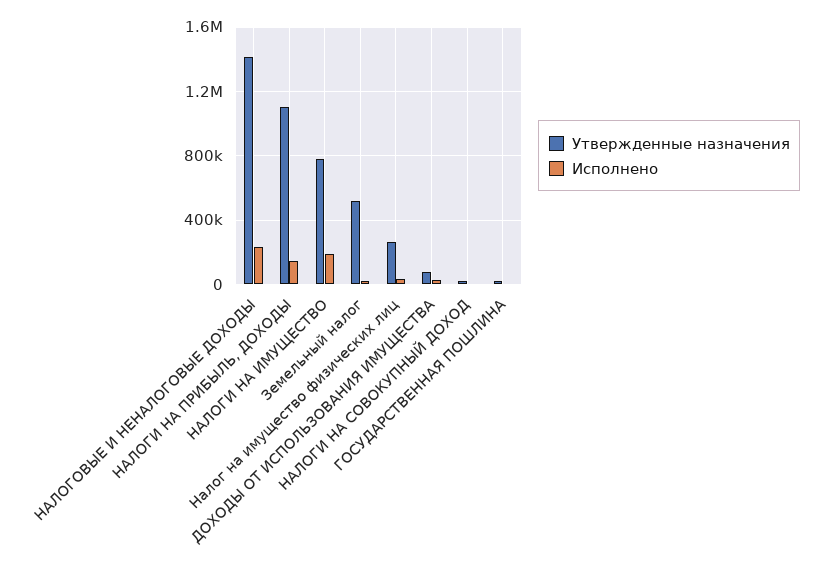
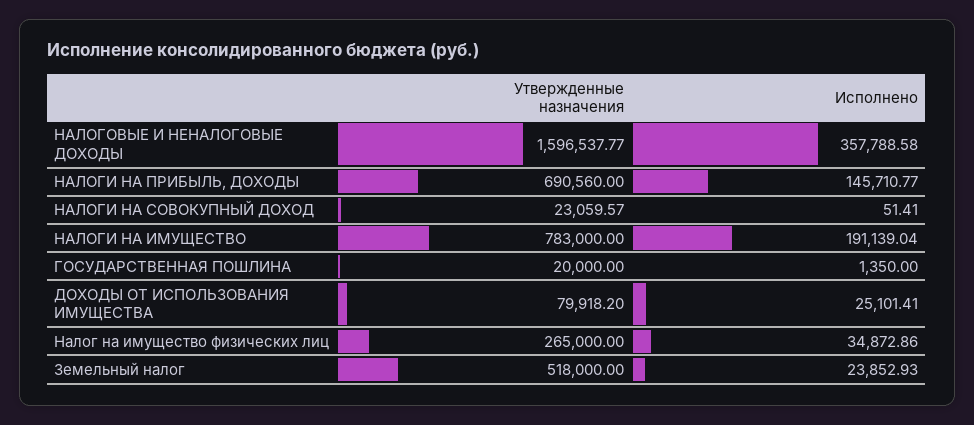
  {
    "Утвержденные назначения": {
-     "НАЛОГОВЫЕ И НЕНАЛОГОВЫЕ ДОХОДЫ": 1400000,
+     "НАЛОГОВЫЕ И НЕНАЛОГОВЫЕ ДОХОДЫ": 1596537.77,
-     "НАЛОГИ НА ПРИБЫЛЬ, ДОХОДЫ": 1100000,
+     "НАЛОГИ НА ПРИБЫЛЬ, ДОХОДЫ": 690560,
      "НАЛОГИ НА ИМУЩЕСТВО": 783000,
      "Земельный налог": 518000,
      "Налог на имущество физических лиц": 265000,
      "ДОХОДЫ ОТ ИСПОЛЬЗОВАНИЯ ИМУЩЕСТВА": 79918.2,
      "НАЛОГИ НА СОВОКУПНЫЙ ДОХОД": 23059.57,
      "ГОСУДАРСТВЕННАЯ ПОШЛИНА": 20000
    },
    "Исполнено": {
-     "НАЛОГОВЫЕ И НЕНАЛОГОВЫЕ ДОХОДЫ": 250000,
+     "НАЛОГОВЫЕ И НЕНАЛОГОВЫЕ ДОХОДЫ": 357788.58,
      "НАЛОГИ НА ПРИБЫЛЬ, ДОХОДЫ": 145710.77,
      "НАЛОГИ НА ИМУЩЕСТВО": 191139.04,
      "Земельный налог": 23852.93,
      "Налог на имущество физических лиц": 34872.86,
      "ДОХОДЫ ОТ ИСПОЛЬЗОВАНИЯ ИМУЩЕСТВА": 25101.41,
      "НАЛОГИ НА СОВОКУПНЫЙ ДОХОД": 51.41,
      "ГОСУДАРСТВЕННАЯ ПОШЛИНА": 1350
    }
  }

